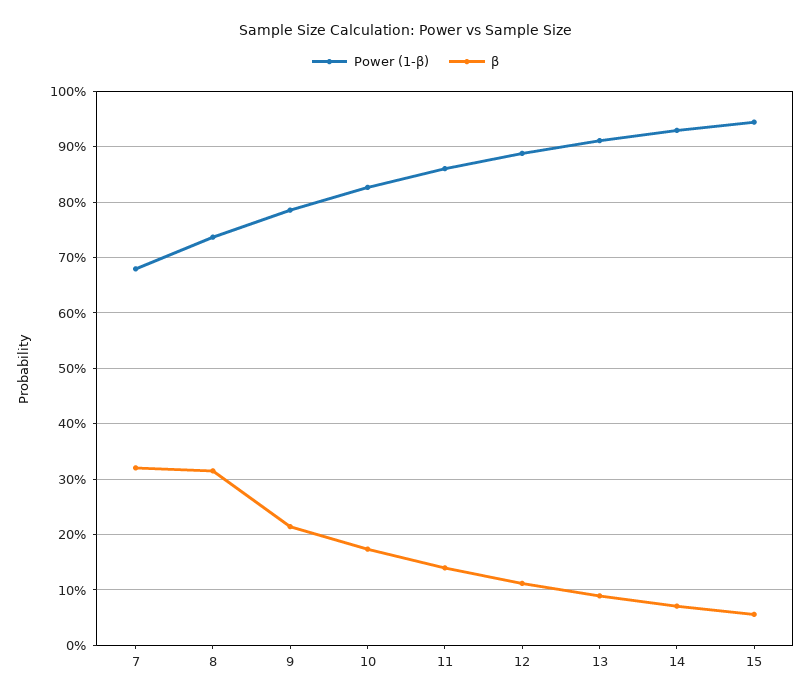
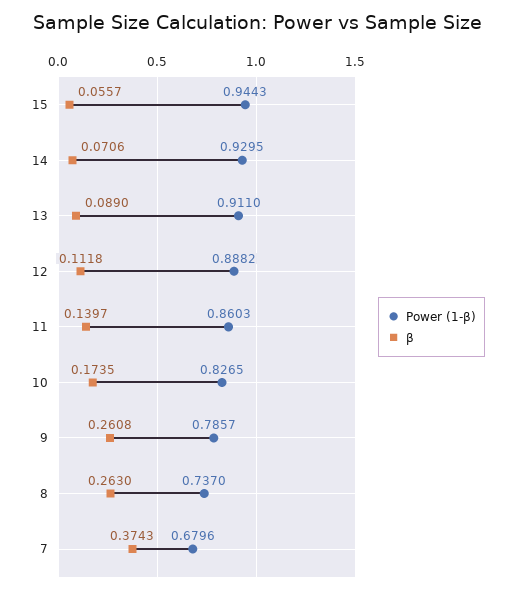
  {
    "Power (1-β)": {
      "7": 0.6796,
      "8": 0.737,
      "9": 0.7857,
      "10": 0.8265,
      "11": 0.8603,
      "12": 0.8882,
      "13": 0.911,
      "14": 0.9295,
      "15": 0.9443
    },
    "β": {
-     "7": 0.32,
+     "7": 0.3743,
-     "8": 0.32,
+     "8": 0.263,
-     "9": 0.22,
+     "9": 0.2608,
      "10": 0.1735,
      "11": 0.1397,
      "12": 0.1118,
      "13": 0.089,
      "14": 0.0706,
      "15": 0.0557
    }
  }

